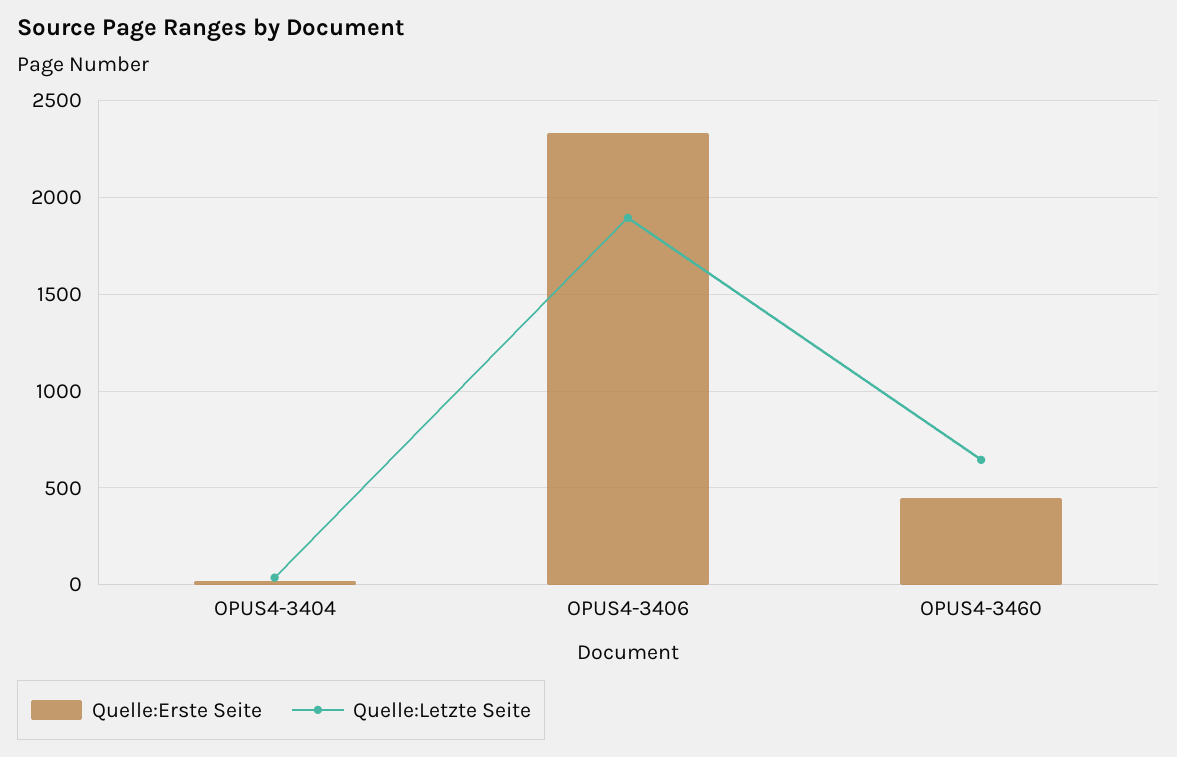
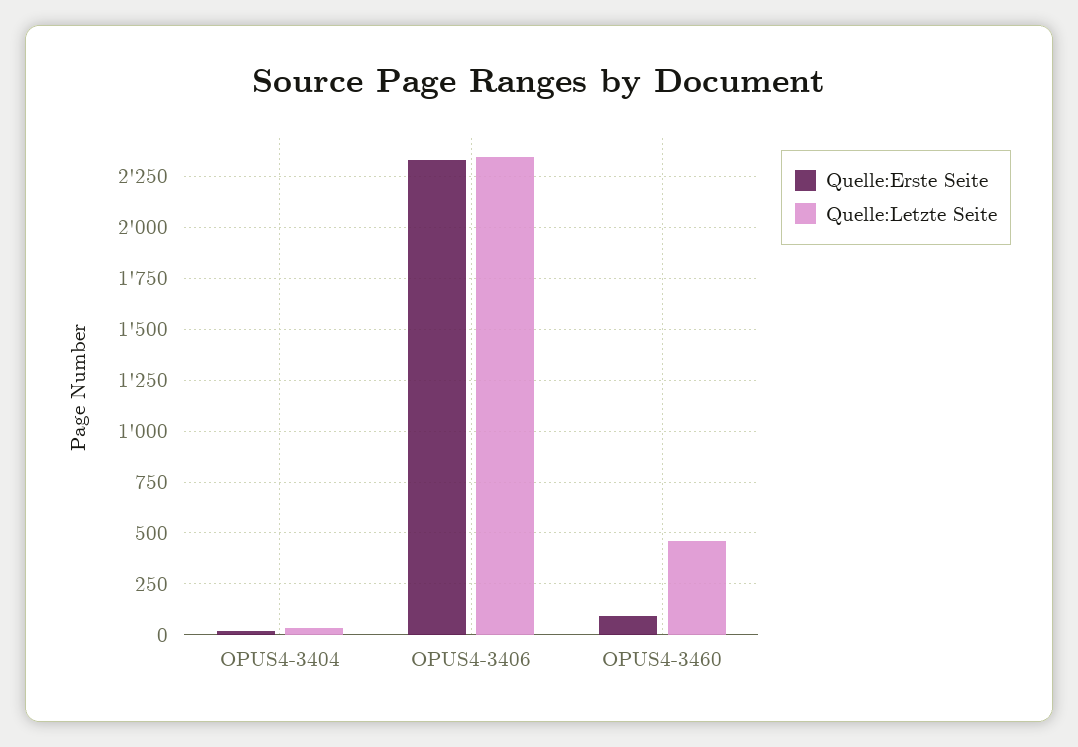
  {
    "Quelle:Erste Seite": {
      "OPUS4-3404": 0,
      "OPUS4-3406": 2350,
-     "OPUS4-3460": 450
+     "OPUS4-3460": 100
    },
    "Quelle:Letzte Seite": {
      "OPUS4-3404": 50,
-     "OPUS4-3406": 1900,
+     "OPUS4-3406": 2350,
-     "OPUS4-3460": 650
+     "OPUS4-3460": 450
    }
  }

